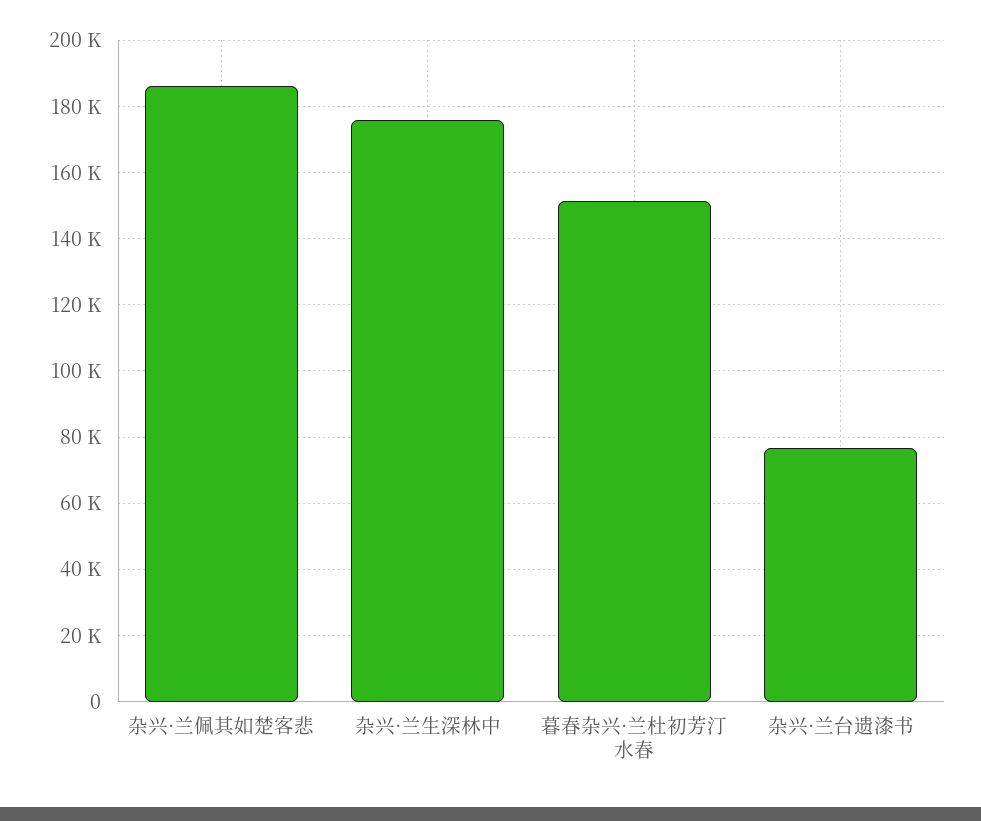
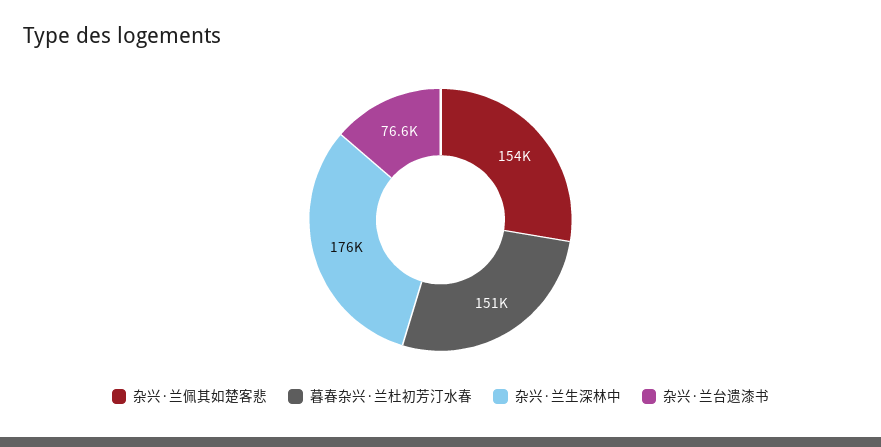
  {
-   "杂兴·兰佩其如楚客悲": 186000,
+   "杂兴·兰佩其如楚客悲": 154000,
    "杂兴·兰生深林中": 176000,
    "暮春杂兴·兰杜初芳汀水春": 151000,
    "杂兴·兰台遗漆书": 76600
  }

